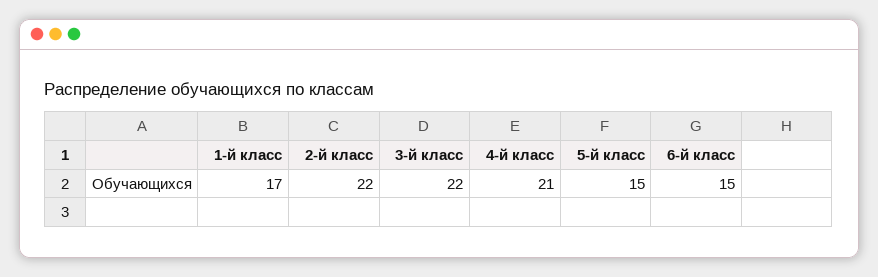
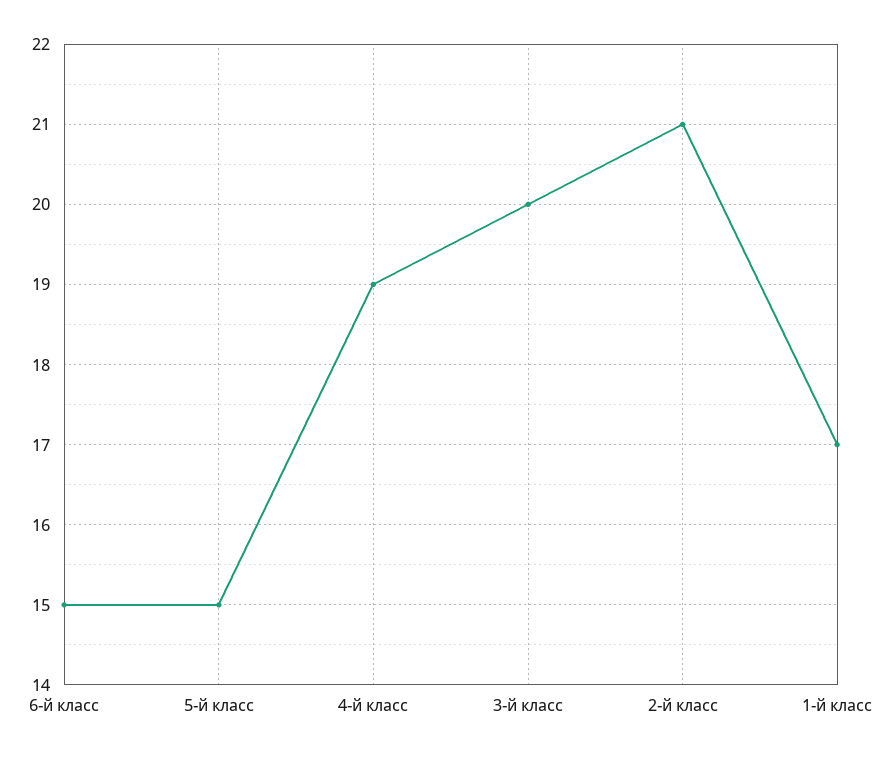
  {
    "1-й класс": 17,
-   "2-й класс": 22,
+   "2-й класс": 21,
-   "3-й класс": 22,
+   "3-й класс": 20,
-   "4-й класс": 21,
+   "4-й класс": 19,
    "5-й класс": 15,
    "6-й класс": 15
  }

